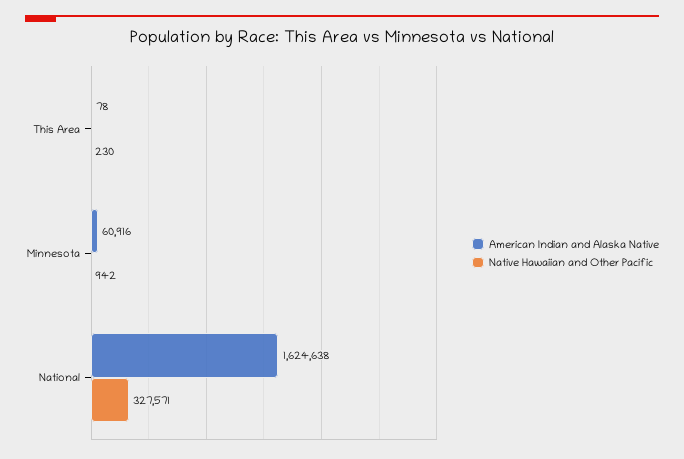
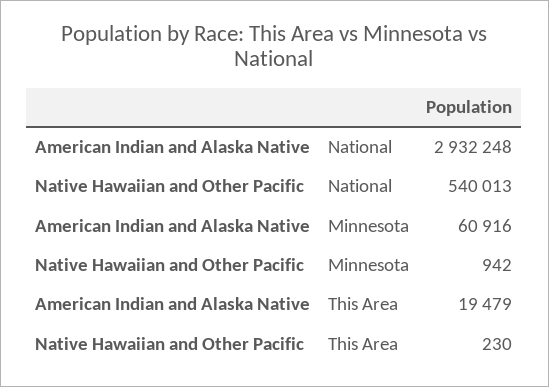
  {
    "American Indian and Alaska Native": {
-     "This Area": 78,
+     "This Area": 19479,
      "Minnesota": 60916,
-     "National": 1624638
+     "National": 2932248
    },
    "Native Hawaiian and Other Pacific": {
      "This Area": 230,
      "Minnesota": 942,
-     "National": 327571
+     "National": 540013
    }
  }

